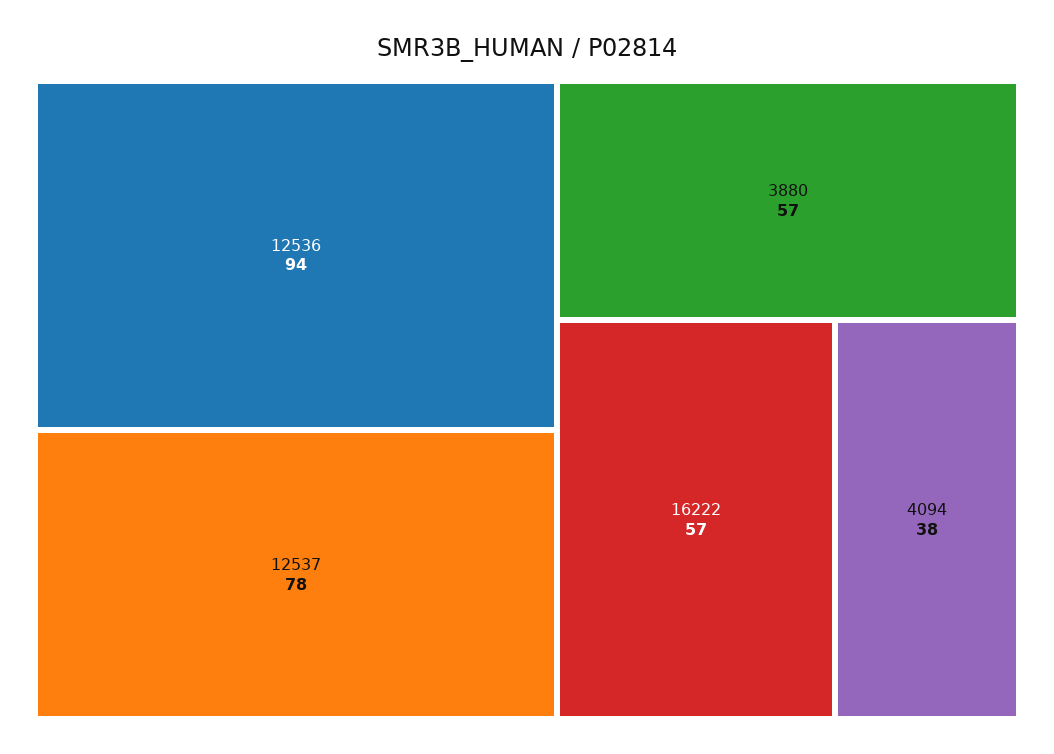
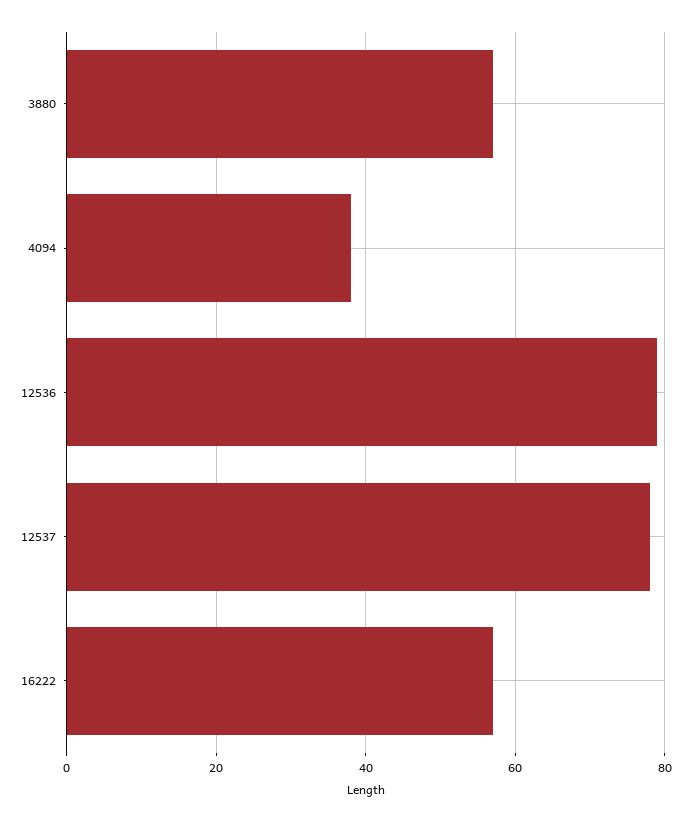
  {
-   "12536": 94,
+   "12536": 80,
    "12537": 78,
    "3880": 57,
    "16222": 57,
    "4094": 38
  }

